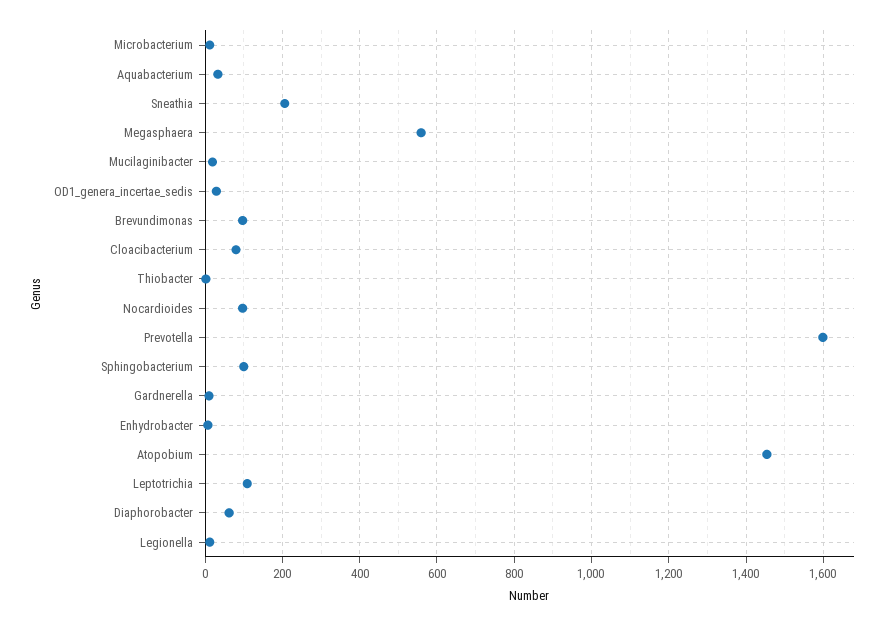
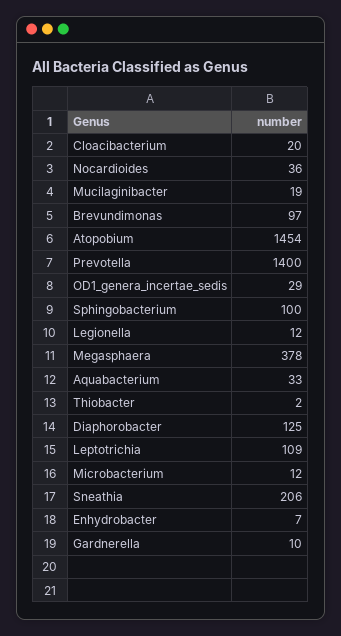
  {
    "Microbacterium": 12,
    "Aquabacterium": 33,
    "Sneathia": 206,
-   "Megasphaera": 560,
+   "Megasphaera": 378,
    "Mucilaginibacter": 19,
    "OD1_genera_incertae_sedis": 29,
    "Brevundimonas": 97,
-   "Cloacibacterium": 80,
+   "Cloacibacterium": 20,
    "Thiobacter": 2,
-   "Nocardioides": 100,
+   "Nocardioides": 36,
-   "Prevotella": 1600,
+   "Prevotella": 1400,
    "Sphingobacterium": 100,
    "Gardnerella": 10,
    "Enhydrobacter": 7,
    "Atopobium": 1454,
    "Leptotrichia": 109,
-   "Diaphorobacter": 60,
+   "Diaphorobacter": 125,
    "Legionella": 12
  }

